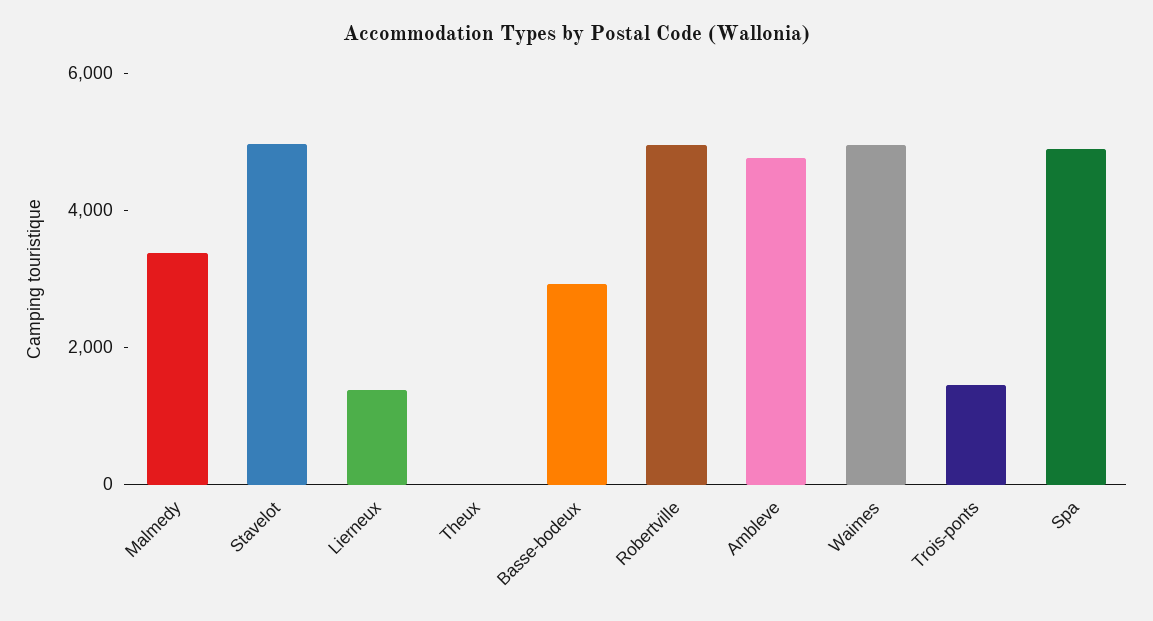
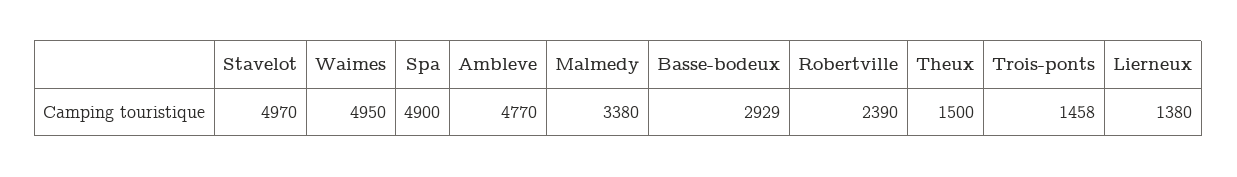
  {
    "Malmedy": 3380,
    "Stavelot": 4970,
    "Lierneux": 1380,
-   "Theux": 0,
+   "Theux": 1500,
    "Basse-bodeux": 2929,
-   "Robertville": 5000,
+   "Robertville": 2390,
    "Ambleve": 4770,
    "Waimes": 4950,
    "Trois-ponts": 1458,
    "Spa": 4900
  }

